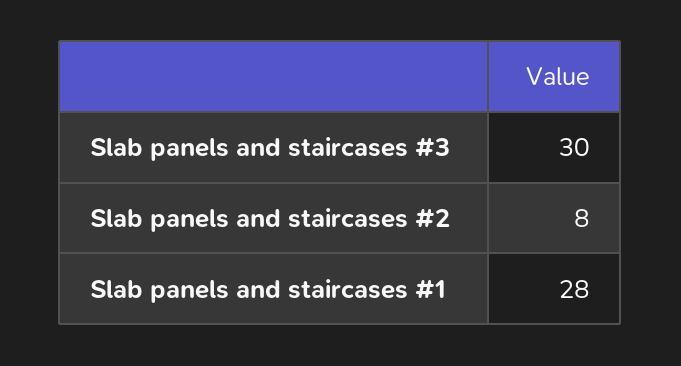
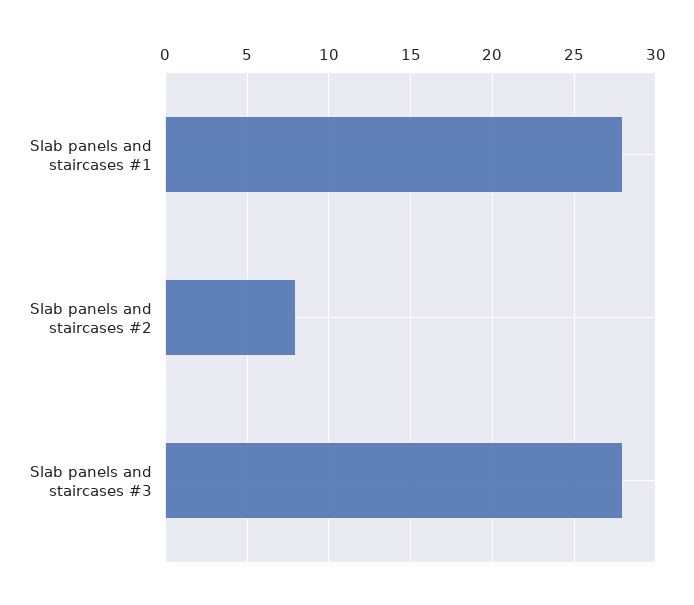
  {
-   "Slab panels and staircases #3": 30,
+   "Slab panels and staircases #3": 28,
    "Slab panels and staircases #2": 8,
    "Slab panels and staircases #1": 28
  }

